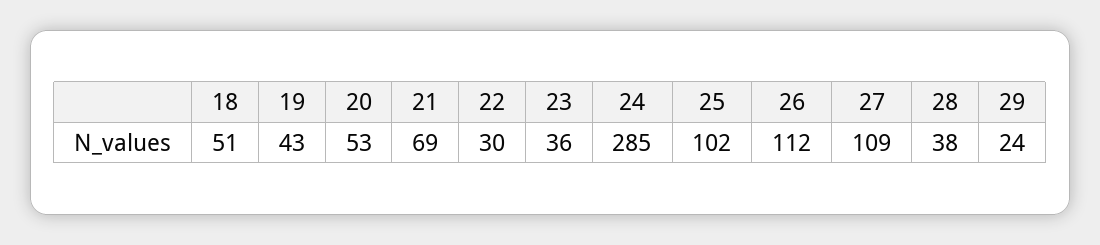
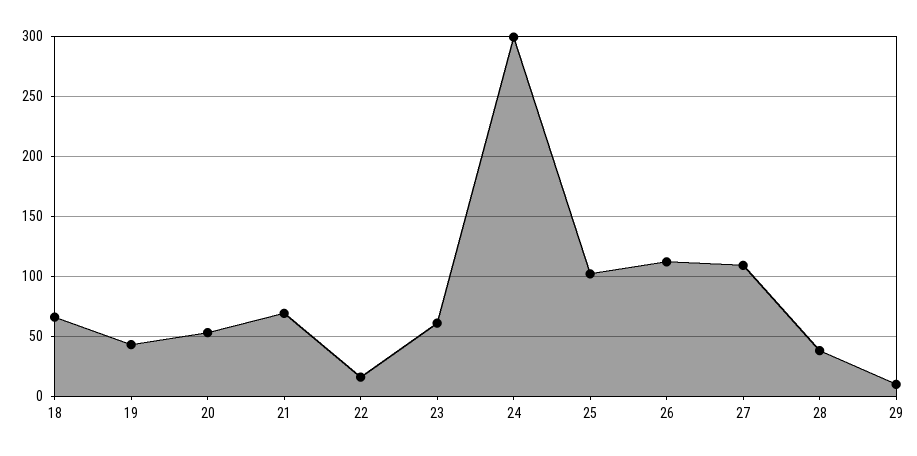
  {
-   "18": 51,
+   "18": 65,
    "19": 43,
    "20": 53,
    "21": 69,
-   "22": 30,
+   "22": 15,
-   "23": 36,
+   "23": 60,
-   "24": 285,
+   "24": 300,
    "25": 102,
    "26": 112,
    "27": 109,
    "28": 38,
-   "29": 24
+   "29": 10
  }

